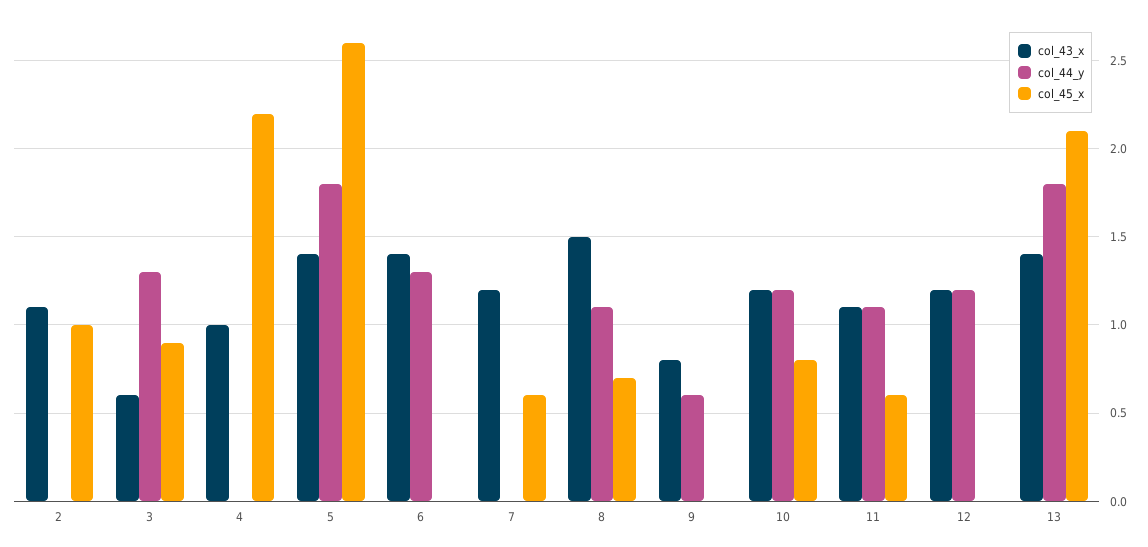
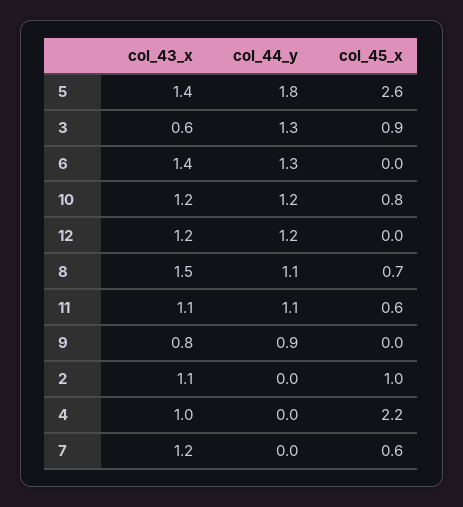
  {
    "col_43_x": {
      "2": 1.1,
      "3": 0.6,
      "4": 1,
      "5": 1.4,
      "6": 1.4,
      "7": 1.2,
      "8": 1.5,
      "9": 0.8,
      "10": 1.2,
      "11": 1.1,
-     "12": 1.2,
+     "12": 1.2
-     "13": 1.4
    },
    "col_44_y": {
      "2": 0,
      "3": 1.3,
      "4": 0,
      "5": 1.8,
      "6": 1.3,
      "7": 0,
      "8": 1.1,
-     "9": 0.6,
+     "9": 0.9,
      "10": 1.2,
      "11": 1.1,
-     "12": 1.2,
+     "12": 1.2
-     "13": 1.8
    },
    "col_45_x": {
      "2": 1,
      "3": 0.9,
      "4": 2.2,
      "5": 2.6,
      "6": 0,
      "7": 0.6,
      "8": 0.7,
      "9": 0,
      "10": 0.8,
      "11": 0.6,
-     "12": 0,
+     "12": 0
-     "13": 2.1
    }
  }

